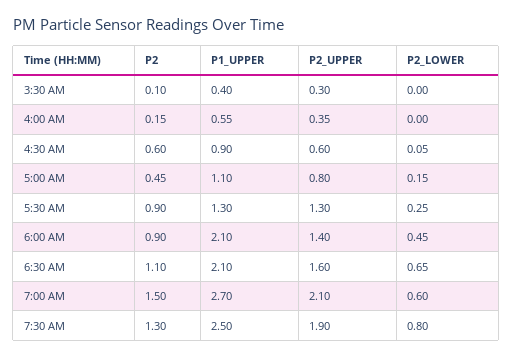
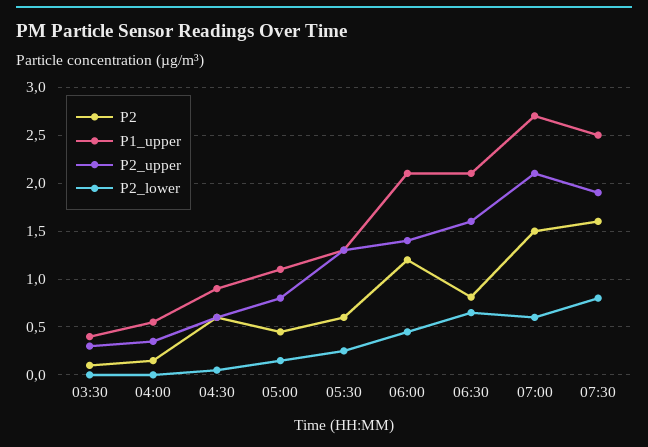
  {
    "P2": {
      "3:30 AM": 0.1,
      "4:00 AM": 0.15,
      "4:30 AM": 0.6,
      "5:00 AM": 0.45,
-     "5:30 AM": 0.9,
+     "5:30 AM": 0.6,
-     "6:00 AM": 0.9,
+     "6:00 AM": 1.2,
-     "6:30 AM": 1.1,
+     "6:30 AM": 0.8,
      "7:00 AM": 1.5,
-     "7:30 AM": 1.3
+     "7:30 AM": 1.6
    },
    "P1_UPPER": {
      "3:30 AM": 0.4,
      "4:00 AM": 0.55,
      "4:30 AM": 0.9,
      "5:00 AM": 1.1,
      "5:30 AM": 1.3,
      "6:00 AM": 2.1,
      "6:30 AM": 2.1,
      "7:00 AM": 2.7,
      "7:30 AM": 2.5
    },
    "P2_UPPER": {
      "3:30 AM": 0.3,
      "4:00 AM": 0.35,
      "4:30 AM": 0.6,
      "5:00 AM": 0.8,
      "5:30 AM": 1.3,
      "6:00 AM": 1.4,
      "6:30 AM": 1.6,
      "7:00 AM": 2.1,
      "7:30 AM": 1.9
    },
    "P2_LOWER": {
      "3:30 AM": 0,
      "4:00 AM": 0,
      "4:30 AM": 0.05,
      "5:00 AM": 0.15,
      "5:30 AM": 0.25,
      "6:00 AM": 0.45,
      "6:30 AM": 0.65,
      "7:00 AM": 0.6,
      "7:30 AM": 0.8
    }
  }

